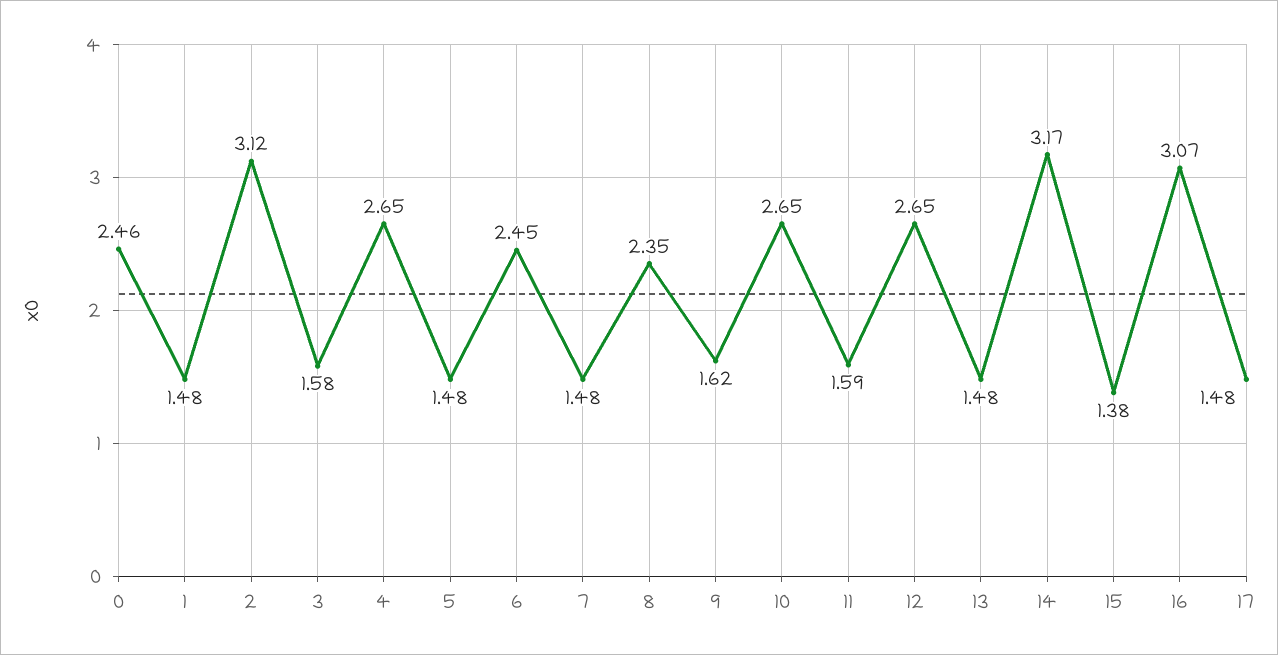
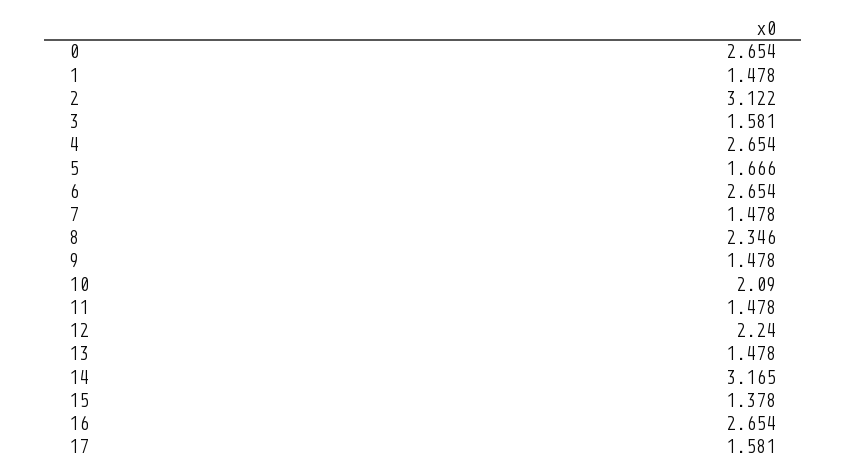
  {
-   "0": 2.46,
+   "0": 2.654,
    "1": 1.478,
    "2": 3.122,
    "3": 1.581,
    "4": 2.654,
-   "5": 1.48,
+   "5": 1.666,
-   "6": 2.45,
+   "6": 2.654,
    "7": 1.478,
    "8": 2.346,
-   "9": 1.62,
+   "9": 1.478,
-   "10": 2.65,
+   "10": 2.09,
-   "11": 1.59,
+   "11": 1.478,
-   "12": 2.65,
+   "12": 2.24,
    "13": 1.478,
    "14": 3.165,
    "15": 1.378,
-   "16": 3.07,
+   "16": 2.654,
-   "17": 1.48
+   "17": 1.581
  }

